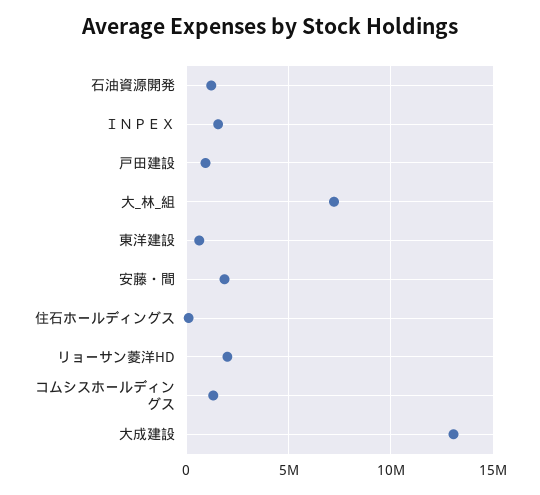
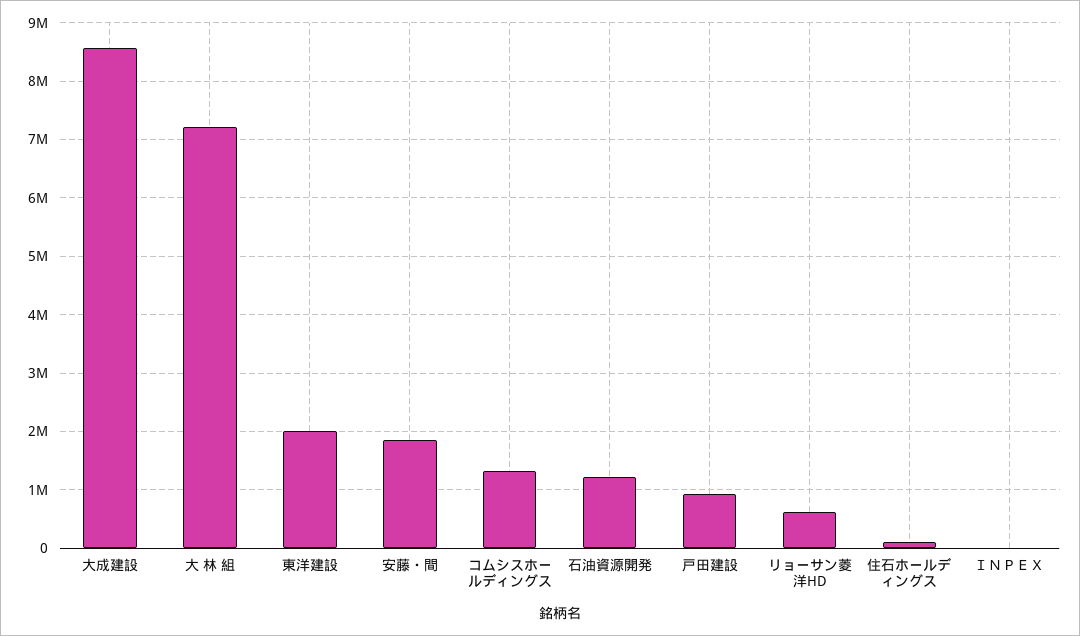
  {
    "石油資源開発": 1200000,
-   "ＩＮＰＥＸ": 1500000,
+   "ＩＮＰＥＸ": 0,
    "戸田建設": 1000000,
    "大_林_組": 7200000,
-   "東洋建設": 500000,
+   "東洋建設": 2000000,
    "安藤・間": 1800000,
    "住石ホールディングス": 200000,
-   "リョーサン菱洋HD": 2000000,
+   "リョーサン菱洋HD": 600000,
    "コムシスホールディングス": 1400000,
-   "大成建設": 13000000
+   "大成建設": 8600000
  }

